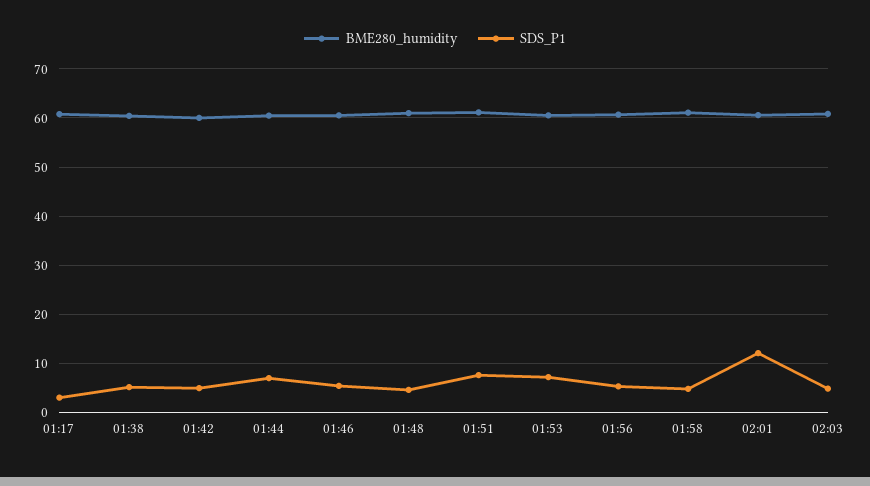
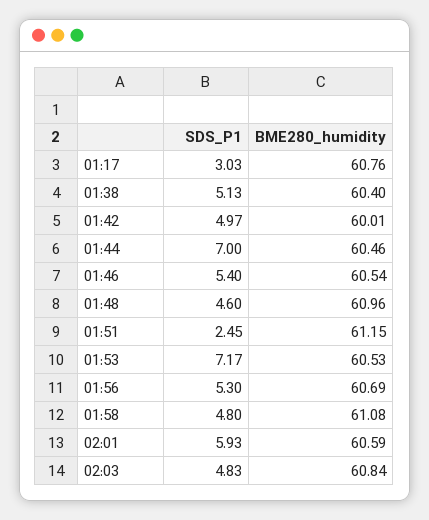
  {
    "BME280_humidity": {
      "01:17": 60.76,
      "01:38": 60.4,
      "01:42": 60.01,
      "01:44": 60.46,
      "01:46": 60.54,
      "01:48": 60.96,
      "01:51": 61.15,
      "01:53": 60.53,
      "01:56": 60.69,
      "01:58": 61.08,
      "02:01": 60.59,
      "02:03": 60.84
    },
    "SDS_P1": {
      "01:17": 3.03,
      "01:38": 5.13,
      "01:42": 4.97,
      "01:44": 7,
      "01:46": 5.4,
      "01:48": 4.6,
-     "01:51": 8,
+     "01:51": 2.45,
      "01:53": 7.17,
      "01:56": 5.3,
      "01:58": 4.8,
-     "02:01": 12,
+     "02:01": 5.93,
      "02:03": 4.83
    }
  }

